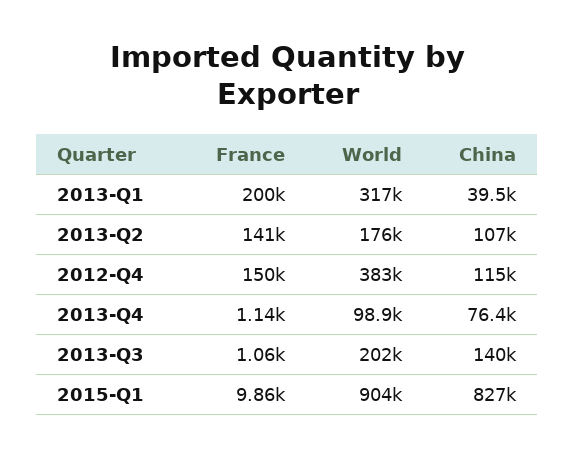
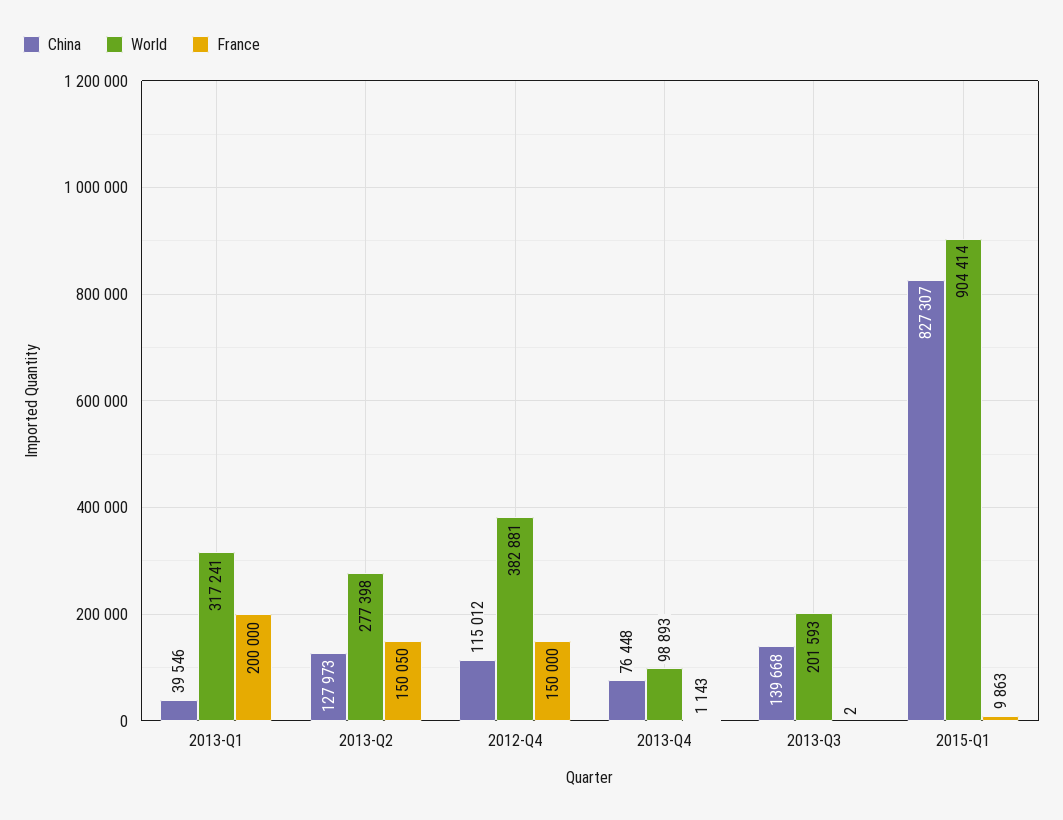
  {
    "France": {
      "2013-Q1": 200000,
-     "2013-Q2": 141000,
+     "2013-Q2": 150050,
      "2012-Q4": 150000,
      "2013-Q4": 1143,
-     "2013-Q3": 1060,
+     "2013-Q3": 2,
      "2015-Q1": 9863
    },
    "World": {
      "2013-Q1": 317241,
-     "2013-Q2": 176000,
+     "2013-Q2": 277398,
      "2012-Q4": 382881,
      "2013-Q4": 98893,
      "2013-Q3": 201593,
      "2015-Q1": 904414
    },
    "China": {
      "2013-Q1": 39546,
-     "2013-Q2": 107000,
+     "2013-Q2": 127973,
      "2012-Q4": 115012,
      "2013-Q4": 76448,
      "2013-Q3": 139668,
      "2015-Q1": 827307
    }
  }

